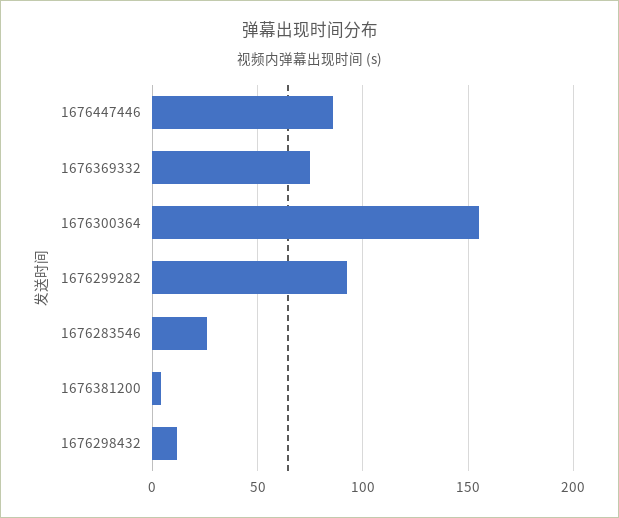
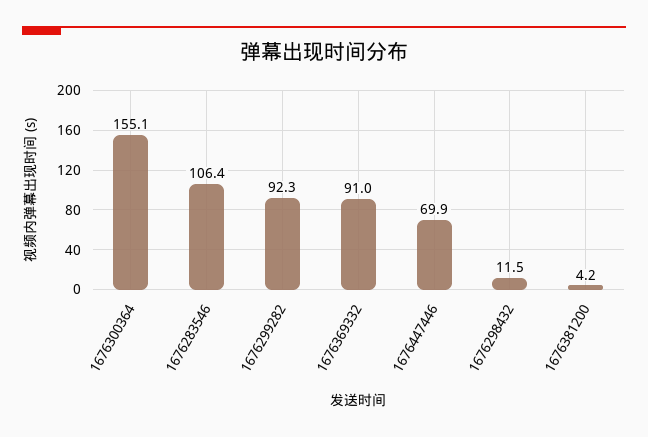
  {
-   "1676447446": 85,
+   "1676447446": 69.9,
-   "1676369332": 75,
+   "1676369332": 91,
    "1676300364": 155.1,
    "1676299282": 92.3,
-   "1676283546": 25,
+   "1676283546": 106.4,
    "1676381200": 4.2,
    "1676298432": 11.5
  }

